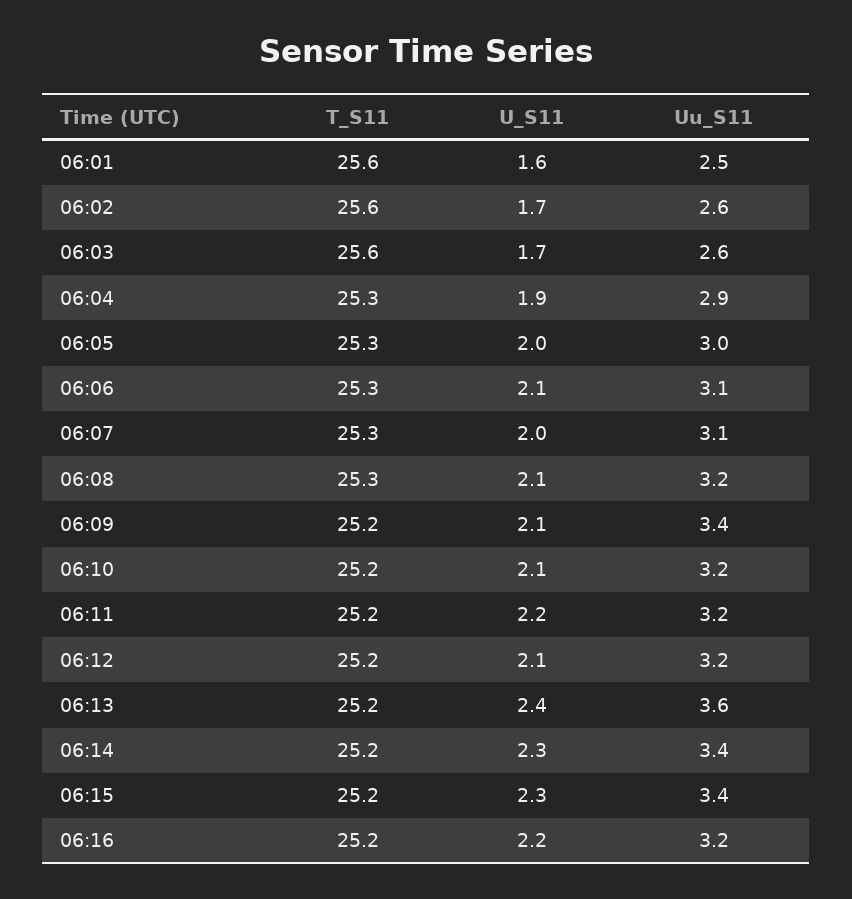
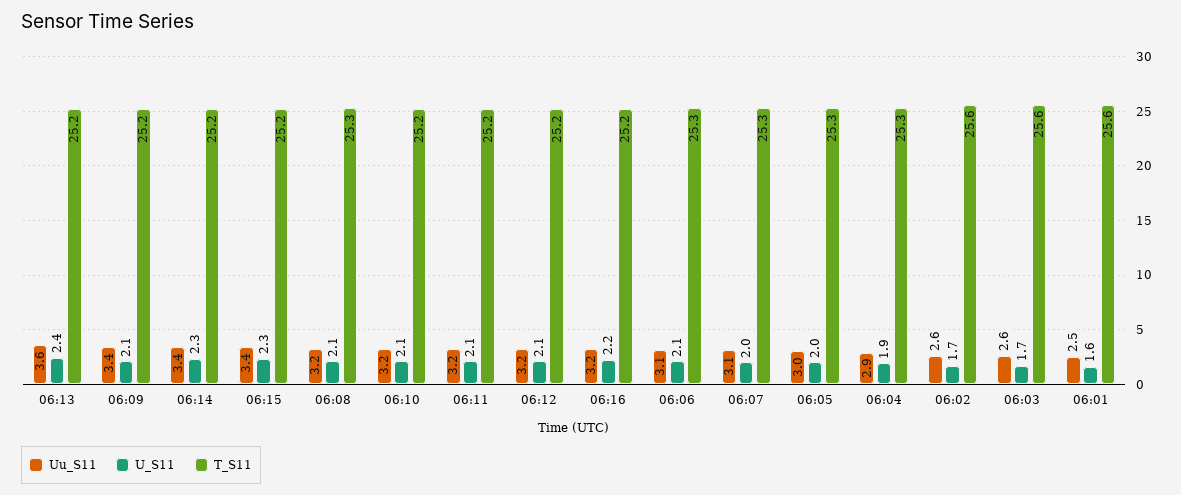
  {
    "T_S11": {
      "06:01": 25.6,
      "06:02": 25.6,
      "06:03": 25.6,
      "06:04": 25.3,
      "06:05": 25.3,
      "06:06": 25.3,
      "06:07": 25.3,
      "06:08": 25.3,
      "06:09": 25.2,
      "06:10": 25.2,
      "06:11": 25.2,
      "06:12": 25.2,
      "06:13": 25.2,
      "06:14": 25.2,
      "06:15": 25.2,
      "06:16": 25.2
    },
    "U_S11": {
      "06:01": 1.6,
      "06:02": 1.7,
      "06:03": 1.7,
      "06:04": 1.9,
      "06:05": 2,
      "06:06": 2.1,
      "06:07": 2,
      "06:08": 2.1,
      "06:09": 2.1,
      "06:10": 2.1,
-     "06:11": 2.2,
+     "06:11": 2.1,
      "06:12": 2.1,
      "06:13": 2.4,
      "06:14": 2.3,
      "06:15": 2.3,
      "06:16": 2.2
    },
    "Uu_S11": {
      "06:01": 2.5,
      "06:02": 2.6,
      "06:03": 2.6,
      "06:04": 2.9,
      "06:05": 3,
      "06:06": 3.1,
      "06:07": 3.1,
      "06:08": 3.2,
      "06:09": 3.4,
      "06:10": 3.2,
      "06:11": 3.2,
      "06:12": 3.2,
      "06:13": 3.6,
      "06:14": 3.4,
      "06:15": 3.4,
      "06:16": 3.2
    }
  }

